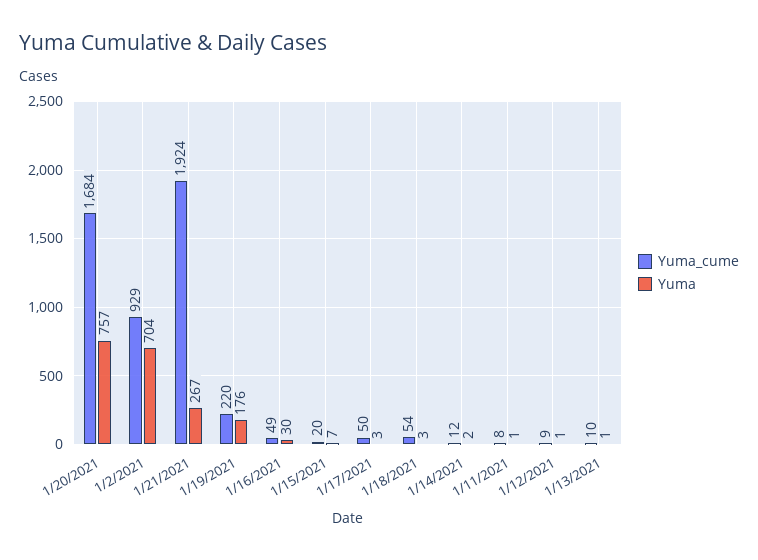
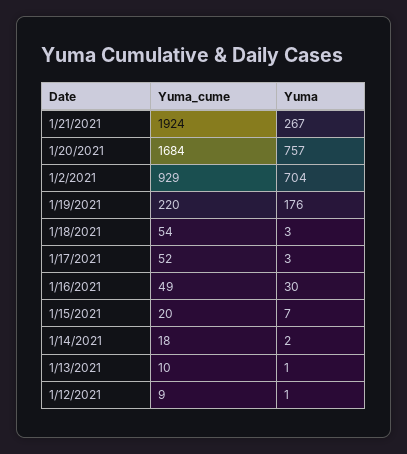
  {
    "Yuma_cume": {
      "1/20/2021": 1684,
      "1/2/2021": 929,
      "1/21/2021": 1924,
      "1/19/2021": 220,
      "1/16/2021": 49,
      "1/15/2021": 20,
-     "1/17/2021": 50,
+     "1/17/2021": 52,
      "1/18/2021": 54,
-     "1/14/2021": 12,
+     "1/14/2021": 18,
-     "1/11/2021": 8,
      "1/12/2021": 9,
      "1/13/2021": 10
    },
    "Yuma": {
      "1/20/2021": 757,
      "1/2/2021": 704,
      "1/21/2021": 267,
      "1/19/2021": 176,
      "1/16/2021": 30,
      "1/15/2021": 7,
      "1/17/2021": 3,
      "1/18/2021": 3,
      "1/14/2021": 2,
-     "1/11/2021": 1,
      "1/12/2021": 1,
      "1/13/2021": 1
    }
  }

